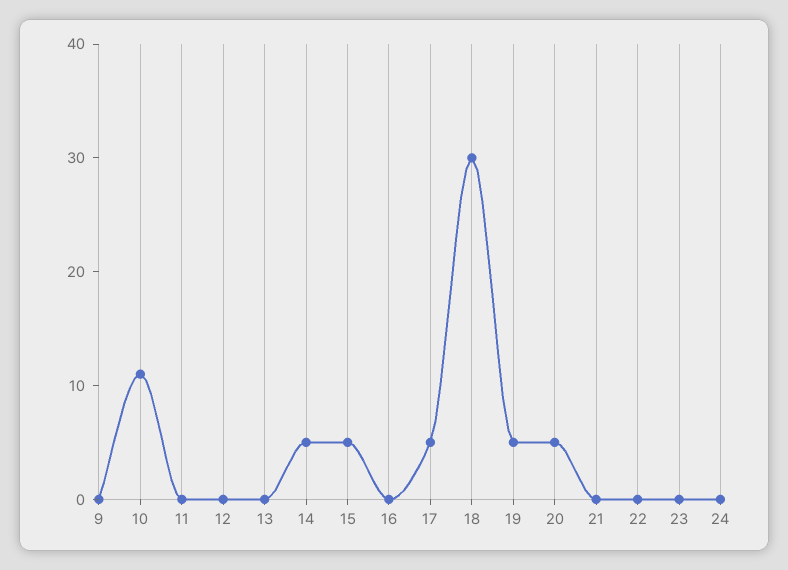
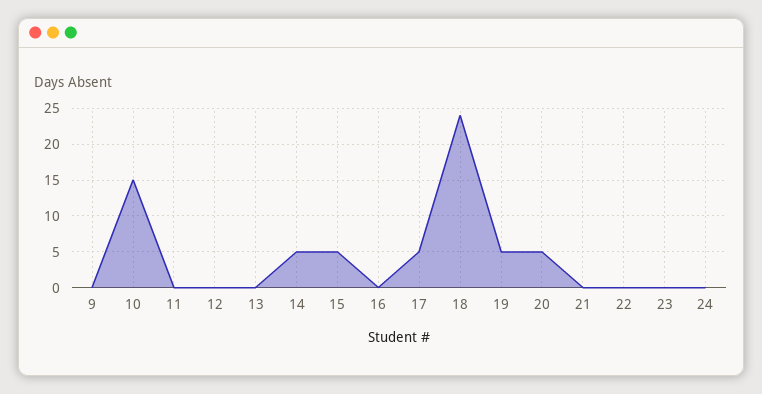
  {
    "9": 0,
-   "10": 11,
+   "10": 15,
    "11": 0,
    "12": 0,
    "13": 0,
    "14": 5,
    "15": 5,
    "16": 0,
    "17": 5,
-   "18": 30,
+   "18": 24,
    "19": 5,
    "20": 5,
    "21": 0,
    "22": 0,
    "23": 0,
    "24": 0
  }

